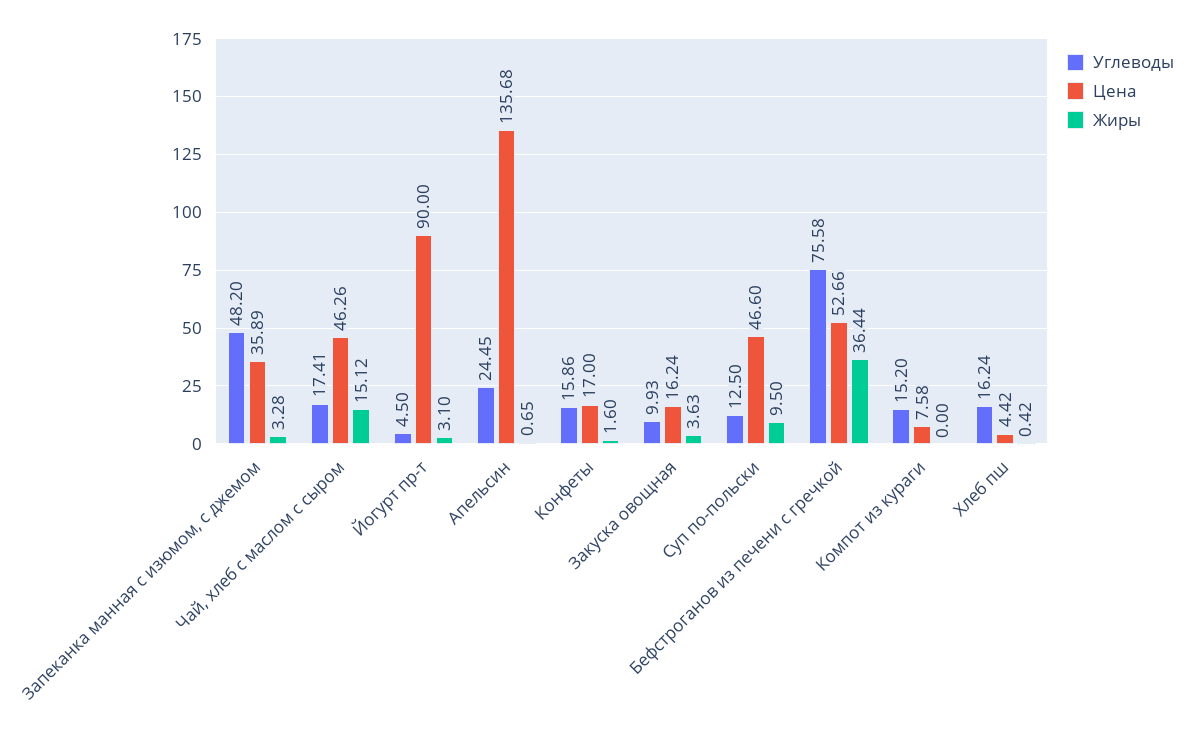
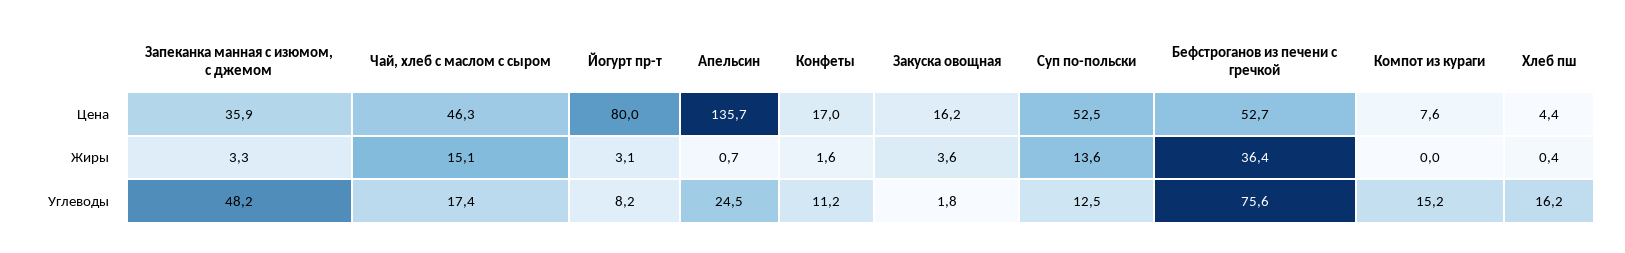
  {
    "Углеводы": {
      "Запеканка манная с изюмом, с джемом": 48.2,
      "Чай, хлеб с маслом с сыром": 17.41,
-     "Йогурт пр-т": 4.5,
+     "Йогурт пр-т": 8.2,
      "Апельсин": 24.45,
-     "Конфеты": 15.86,
+     "Конфеты": 11.2,
-     "Закуска овощная": 9.93,
+     "Закуска овощная": 1.8,
      "Суп по-польски": 12.5,
      "Бефстроганов из печени с гречкой": 75.58,
      "Компот из кураги": 15.2,
      "Хлеб пш": 16.24
    },
    "Цена": {
      "Запеканка манная с изюмом, с джемом": 35.89,
      "Чай, хлеб с маслом с сыром": 46.26,
-     "Йогурт пр-т": 90,
+     "Йогурт пр-т": 80,
      "Апельсин": 135.68,
      "Конфеты": 17,
      "Закуска овощная": 16.24,
-     "Суп по-польски": 46.6,
+     "Суп по-польски": 52.5,
      "Бефстроганов из печени с гречкой": 52.66,
      "Компот из кураги": 7.58,
      "Хлеб пш": 4.42
    },
    "Жиры": {
      "Запеканка манная с изюмом, с джемом": 3.28,
      "Чай, хлеб с маслом с сыром": 15.12,
      "Йогурт пр-т": 3.1,
      "Апельсин": 0.65,
      "Конфеты": 1.6,
      "Закуска овощная": 3.63,
-     "Суп по-польски": 9.5,
+     "Суп по-польски": 13.6,
      "Бефстроганов из печени с гречкой": 36.44,
      "Компот из кураги": 0,
      "Хлеб пш": 0.42
    }
  }

